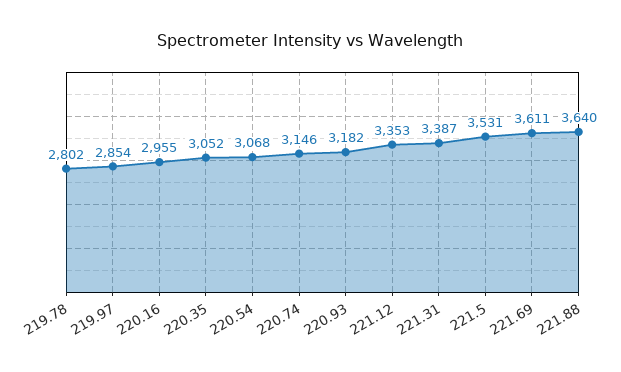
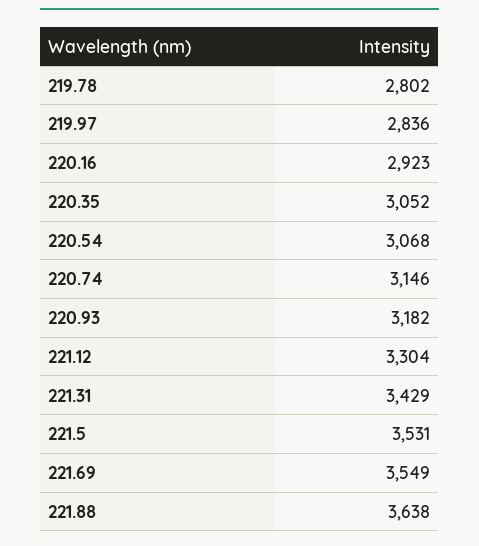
  {
    "219.78": 2802,
-   "219.97": 2854,
+   "219.97": 2836,
-   "220.16": 2955,
+   "220.16": 2923,
    "220.35": 3052,
    "220.54": 3068,
    "220.74": 3146,
    "220.93": 3182,
-   "221.12": 3353,
+   "221.12": 3304,
-   "221.31": 3387,
+   "221.31": 3429,
    "221.5": 3531,
-   "221.69": 3611,
+   "221.69": 3549,
-   "221.88": 3640
+   "221.88": 3638
  }

